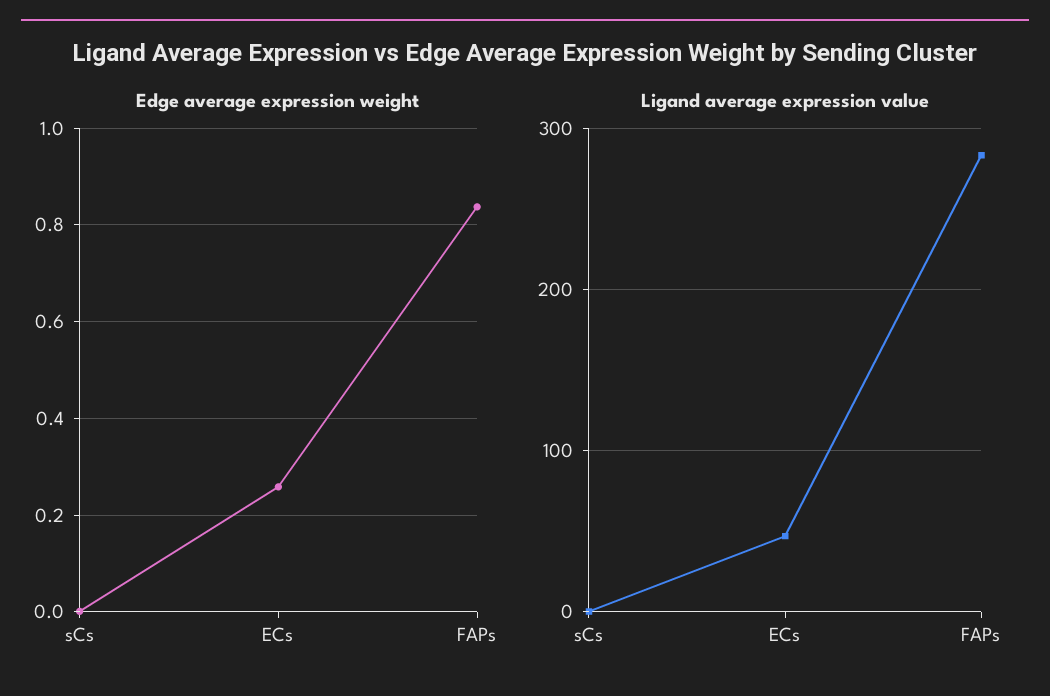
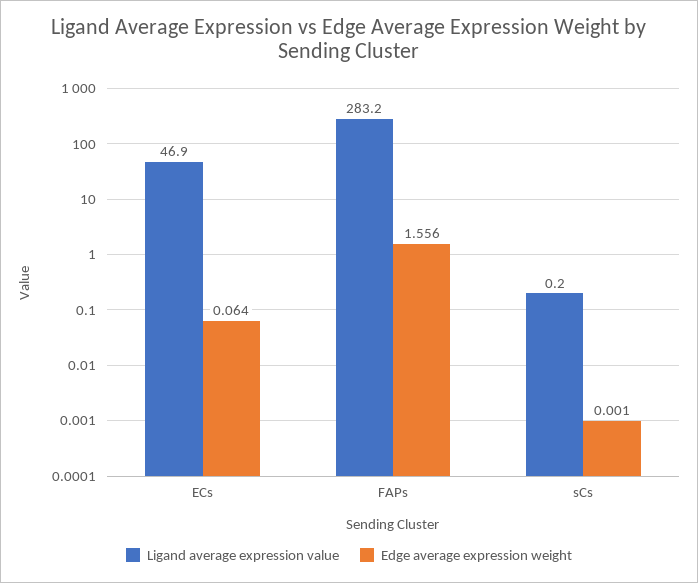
  {
    "Edge average expression weight": {
      "sCs": 0.001,
-     "ECs": 0.26,
+     "ECs": 0.064,
-     "FAPs": 0.84
+     "FAPs": 1.556
    },
    "Ligand average expression value": {
      "sCs": 0.2,
      "ECs": 46.9,
      "FAPs": 283.2
    }
  }

